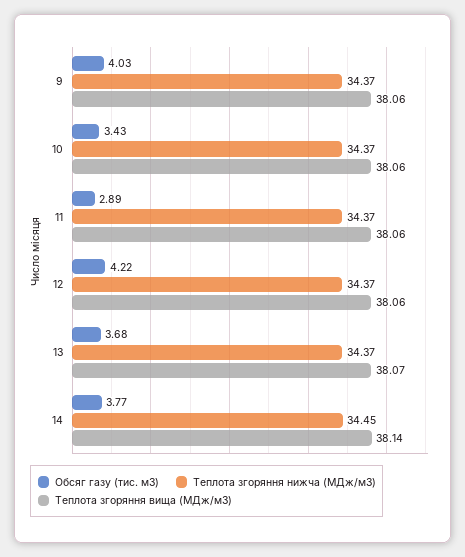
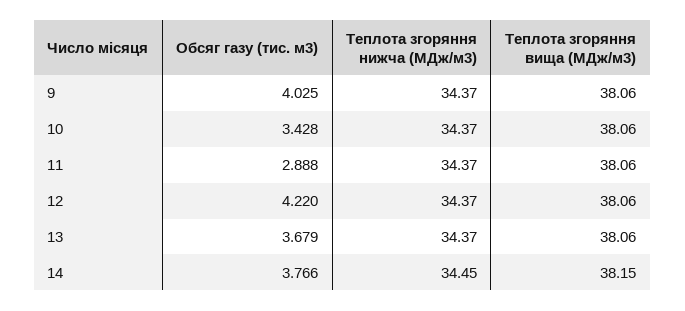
  {
    "Обсяг газу (тис. м3)": {
      "9": 4.025,
      "10": 3.428,
      "11": 2.888,
      "12": 4.22,
      "13": 3.679,
      "14": 3.766
    },
    "Теплота згоряння нижча (МДж/м3)": {
      "9": 34.37,
      "10": 34.37,
      "11": 34.37,
      "12": 34.37,
      "13": 34.37,
      "14": 34.45
    },
    "Теплота згоряння вища (МДж/м3)": {
      "9": 38.06,
      "10": 38.06,
      "11": 38.06,
      "12": 38.06,
-     "13": 38.07,
+     "13": 38.06,
-     "14": 38.14
+     "14": 38.15
    }
  }

